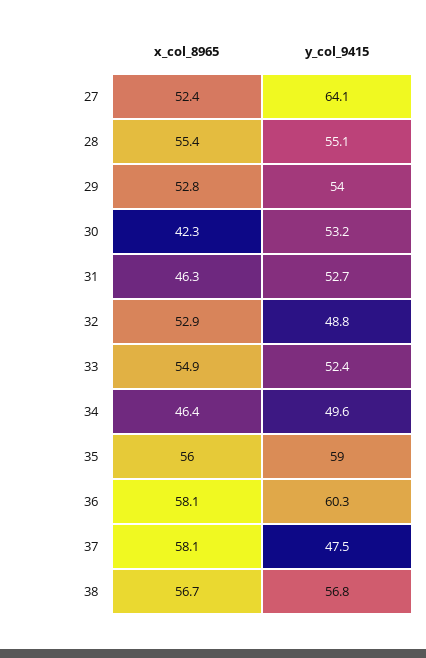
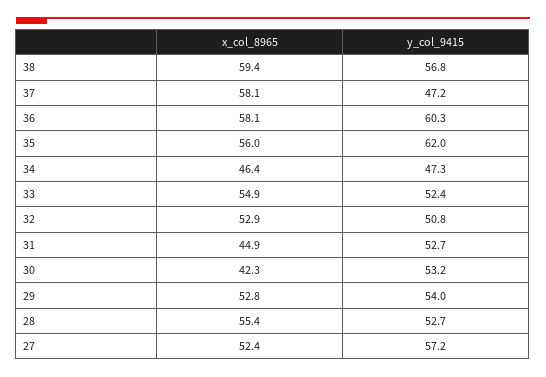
  {
    "x_col_8965": {
      "27": 52.4,
      "28": 55.4,
      "29": 52.8,
      "30": 42.3,
-     "31": 46.3,
+     "31": 44.9,
      "32": 52.9,
      "33": 54.9,
      "34": 46.4,
      "35": 56,
      "36": 58.1,
      "37": 58.1,
-     "38": 56.7
+     "38": 59.4
    },
    "y_col_9415": {
-     "27": 64.1,
+     "27": 57.2,
-     "28": 55.1,
+     "28": 52.7,
      "29": 54,
      "30": 53.2,
      "31": 52.7,
-     "32": 48.8,
+     "32": 50.8,
      "33": 52.4,
-     "34": 49.6,
+     "34": 47.3,
-     "35": 59,
+     "35": 62,
      "36": 60.3,
-     "37": 47.5,
+     "37": 47.2,
      "38": 56.8
    }
  }

